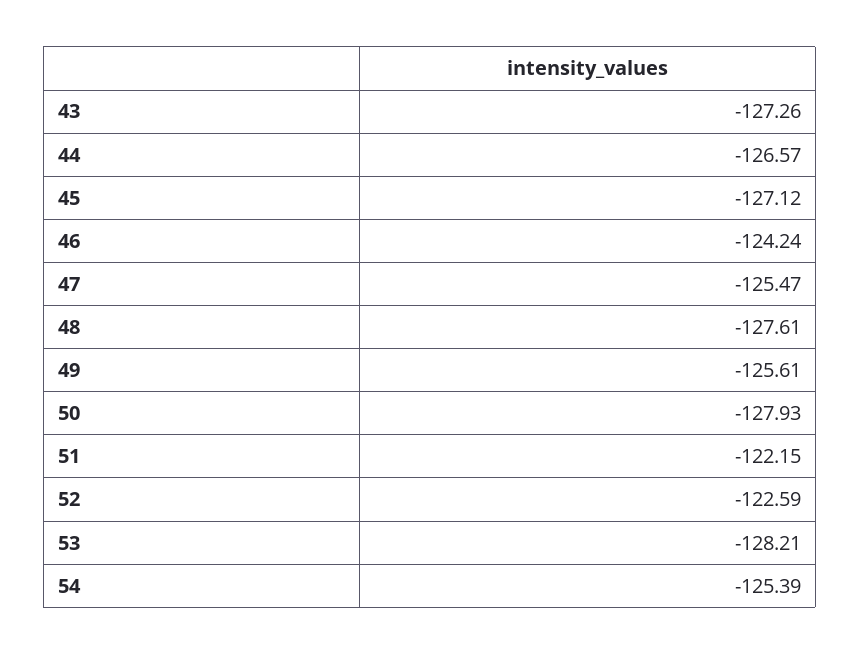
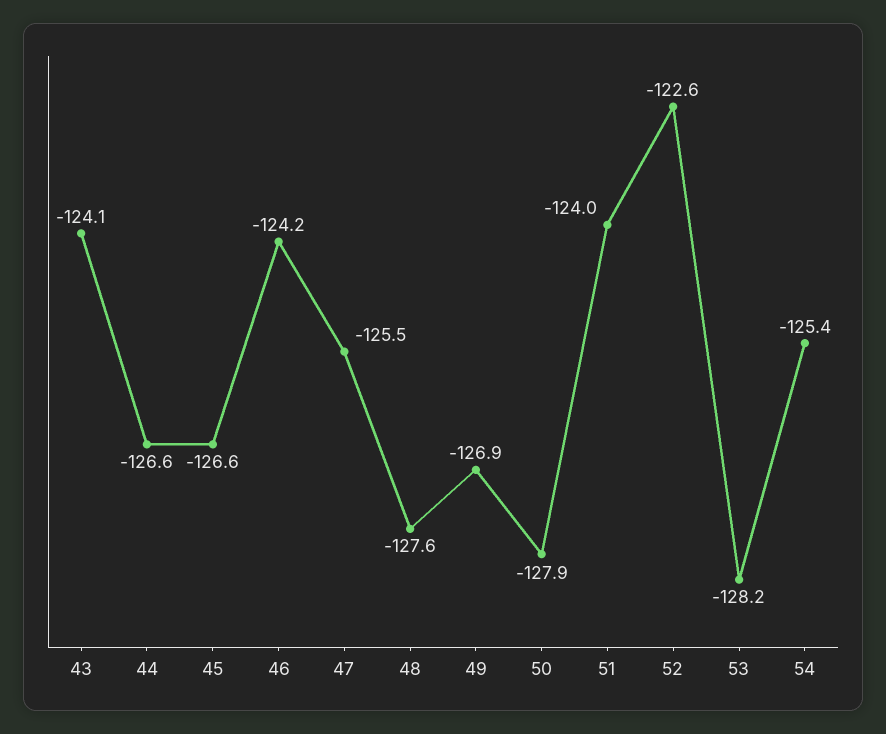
  {
-   "43": -127.26,
+   "43": -124.1,
    "44": -126.57,
-   "45": -127.12,
+   "45": -126.6,
    "46": -124.24,
    "47": -125.47,
    "48": -127.61,
-   "49": -125.61,
+   "49": -126.9,
    "50": -127.93,
-   "51": -122.15,
+   "51": -124,
    "52": -122.59,
    "53": -128.21,
    "54": -125.39
  }

